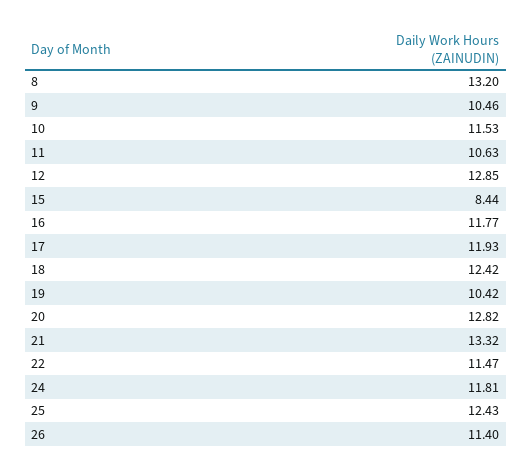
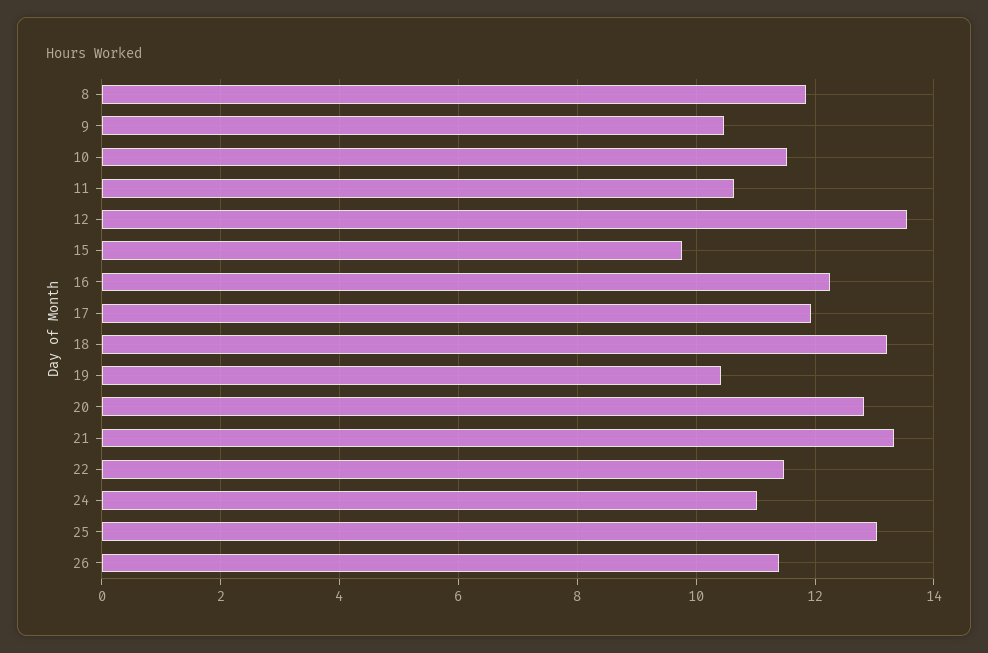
  {
-   "8": 13.2,
+   "8": 11.8,
    "9": 10.46,
    "10": 11.53,
    "11": 10.63,
-   "12": 12.85,
+   "12": 13.6,
-   "15": 8.44,
+   "15": 9.8,
-   "16": 11.77,
+   "16": 12.2,
    "17": 11.93,
-   "18": 12.42,
+   "18": 13.2,
    "19": 10.42,
    "20": 12.82,
    "21": 13.32,
    "22": 11.47,
-   "24": 11.81,
+   "24": 11,
-   "25": 12.43,
+   "25": 13,
    "26": 11.4
  }

